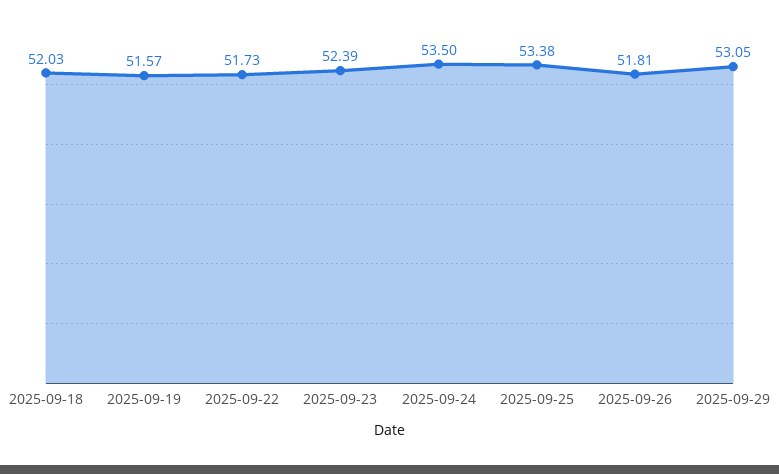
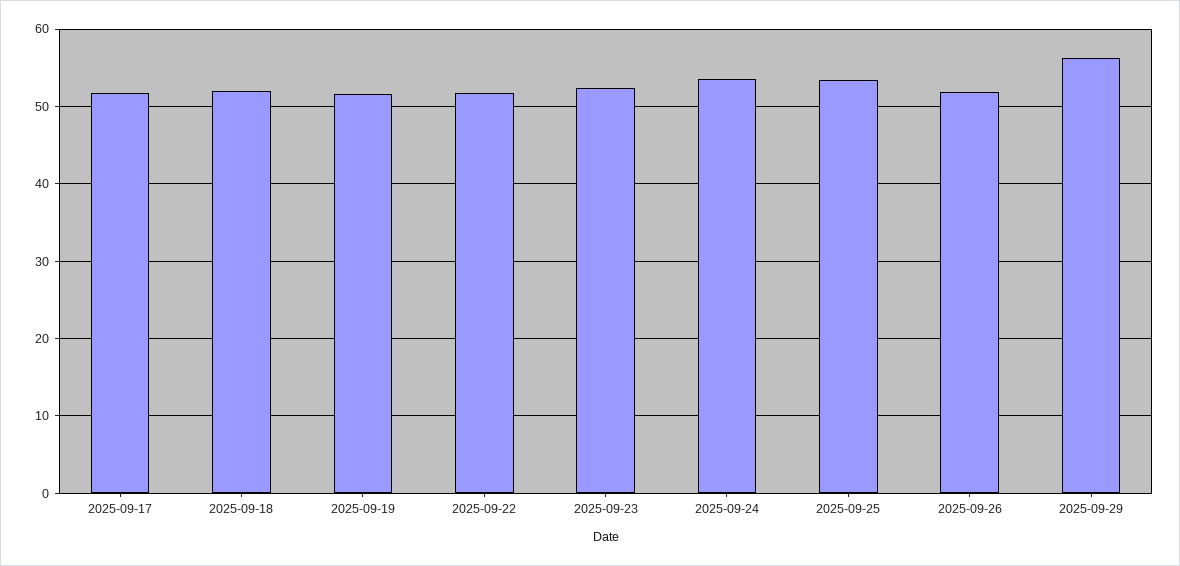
  {
    "2025-09-18": 52.03,
    "2025-09-19": 51.57,
    "2025-09-22": 51.73,
    "2025-09-23": 52.39,
    "2025-09-24": 53.5,
    "2025-09-25": 53.38,
    "2025-09-26": 51.81,
-   "2025-09-29": 53.05
+   "2025-09-29": 56,
+   "2025-09-17": 52
  }

